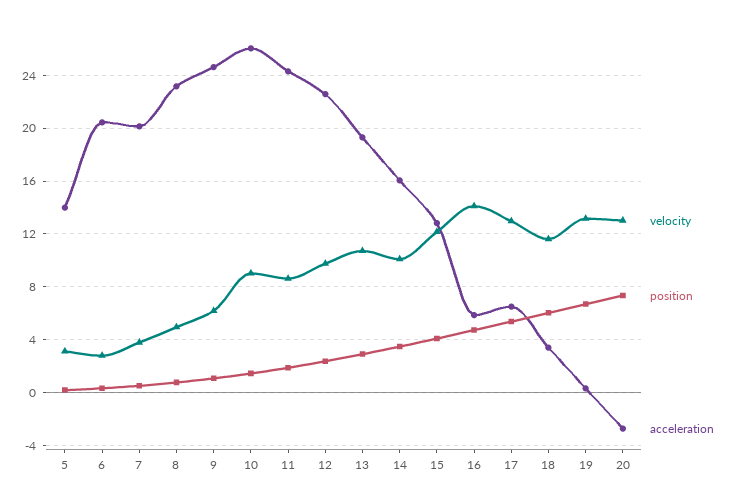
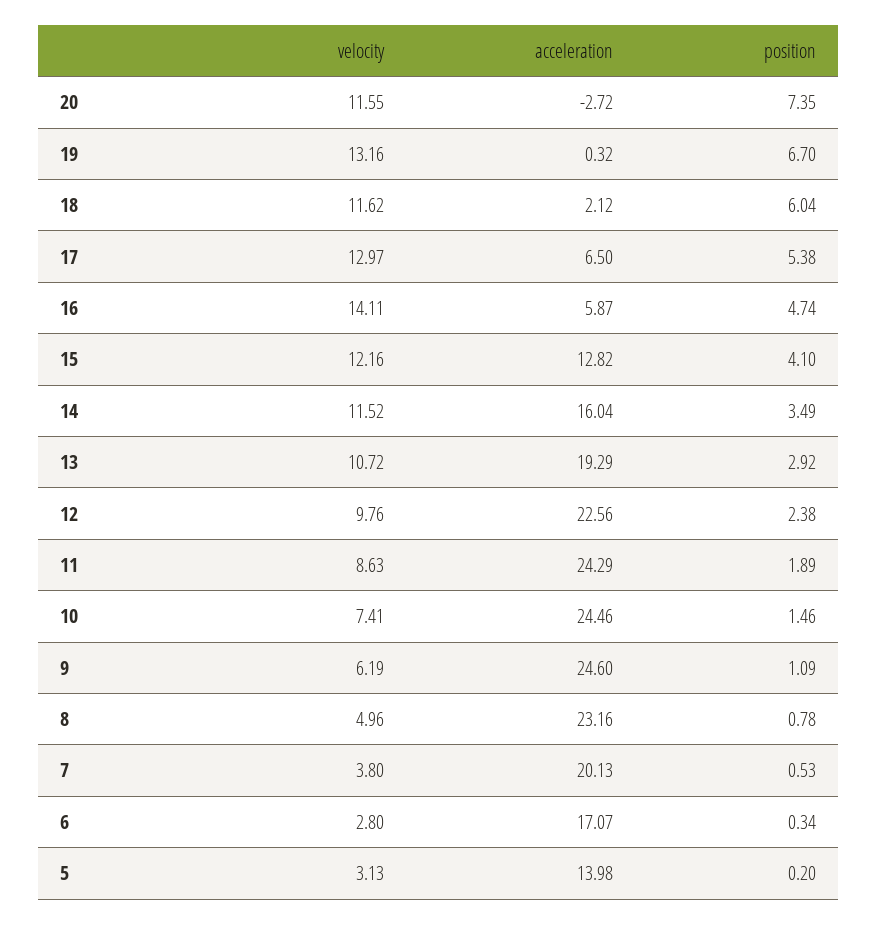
  {
    "velocity": {
      "5": 3.13,
      "6": 2.8,
      "7": 3.8,
      "8": 4.96,
      "9": 6.19,
-     "10": 9,
+     "10": 7.41,
      "11": 8.63,
      "12": 9.76,
      "13": 10.72,
-     "14": 10,
+     "14": 11.52,
      "15": 12.16,
      "16": 14.11,
      "17": 12.97,
      "18": 11.62,
      "19": 13.16,
-     "20": 13
+     "20": 11.55
    },
    "position": {
      "5": 0.2,
      "6": 0.34,
      "7": 0.53,
      "8": 0.78,
      "9": 1.09,
      "10": 1.46,
      "11": 1.89,
      "12": 2.38,
      "13": 2.92,
      "14": 3.49,
      "15": 4.1,
      "16": 4.74,
      "17": 5.38,
      "18": 6.04,
      "19": 6.7,
      "20": 7.35
    },
    "acceleration": {
      "5": 13.98,
-     "6": 20.5,
+     "6": 17.07,
      "7": 20.13,
      "8": 23.16,
      "9": 24.6,
-     "10": 26,
+     "10": 24.46,
      "11": 24.29,
      "12": 22.56,
      "13": 19.29,
      "14": 16.04,
      "15": 12.82,
      "16": 5.87,
      "17": 6.5,
-     "18": 3.5,
+     "18": 2.12,
      "19": 0.32,
      "20": -2.72
    }
  }

